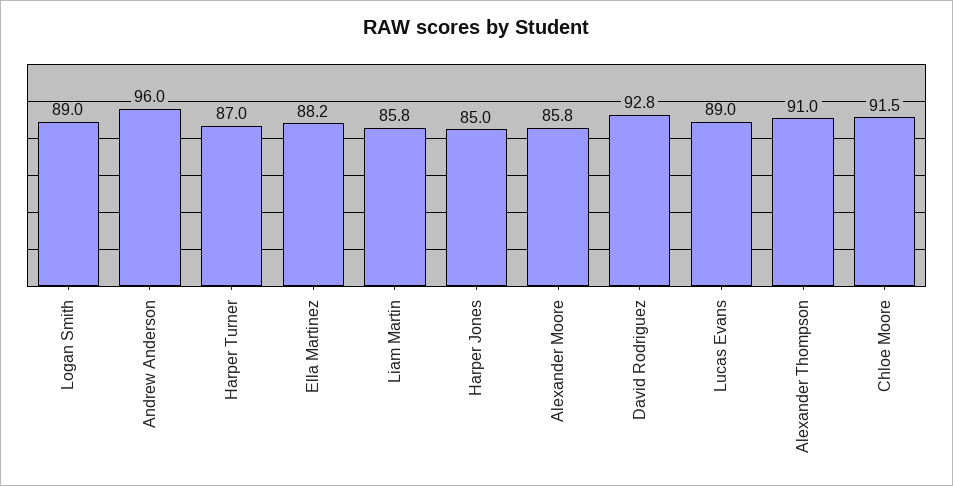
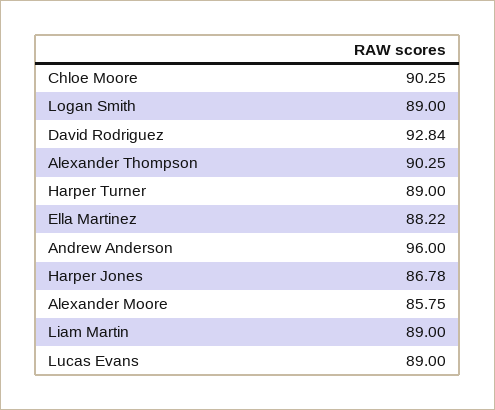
  {
    "Logan Smith": 89,
    "Andrew Anderson": 96,
-   "Harper Turner": 87,
+   "Harper Turner": 89,
    "Ella Martinez": 88.22,
-   "Liam Martin": 85.8,
+   "Liam Martin": 89,
-   "Harper Jones": 85,
+   "Harper Jones": 86.78,
    "Alexander Moore": 85.75,
    "David Rodriguez": 92.84,
    "Lucas Evans": 89,
-   "Alexander Thompson": 91,
+   "Alexander Thompson": 90.25,
-   "Chloe Moore": 91.5
+   "Chloe Moore": 90.25
  }

